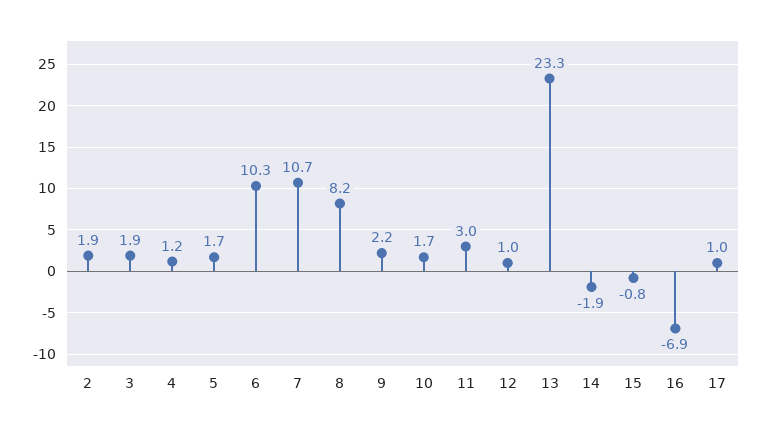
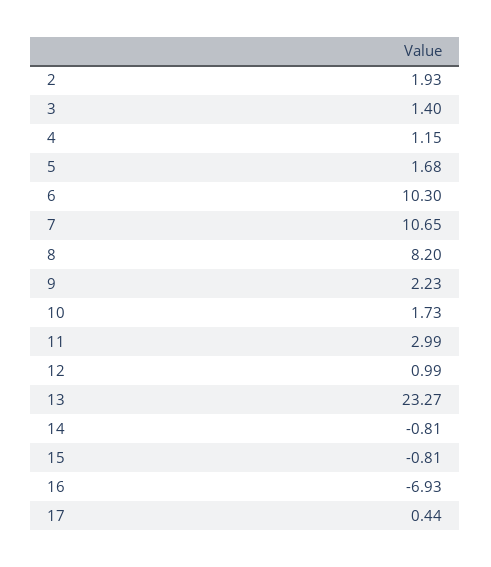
  {
    "2": 1.93,
-   "3": 1.9,
+   "3": 1.4,
    "4": 1.15,
    "5": 1.68,
    "6": 10.3,
    "7": 10.65,
    "8": 8.2,
    "9": 2.23,
    "10": 1.73,
    "11": 2.99,
    "12": 0.99,
    "13": 23.27,
-   "14": -1.9,
+   "14": -0.81,
    "15": -0.81,
    "16": -6.93,
-   "17": 1
+   "17": 0.44
  }

